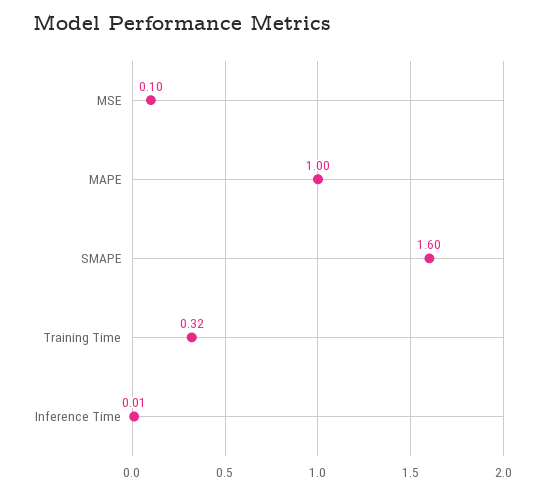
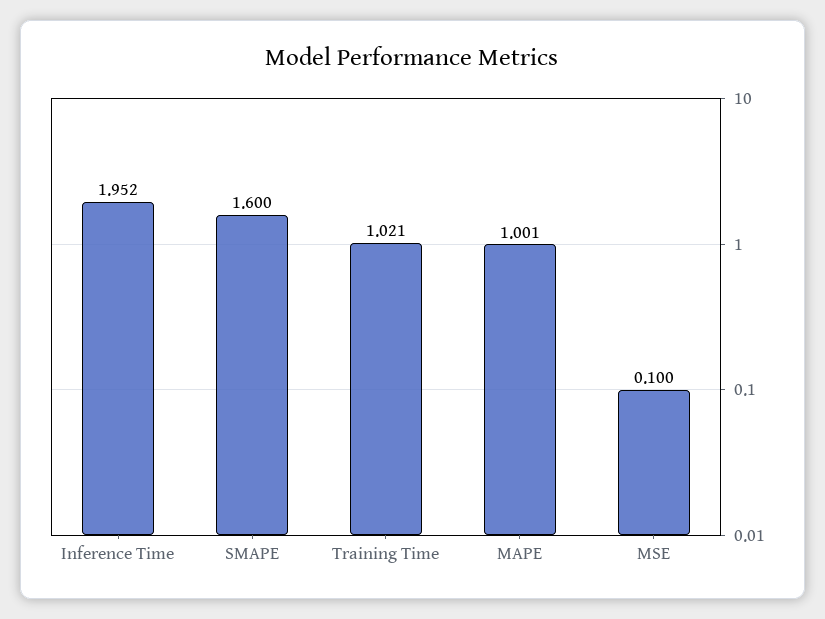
  {
    "MSE": 0.1,
    "MAPE": 1.001,
    "SMAPE": 1.6,
-   "Training Time": 0.32,
+   "Training Time": 1.021,
-   "Inference Time": 0.01
+   "Inference Time": 1.952
  }

